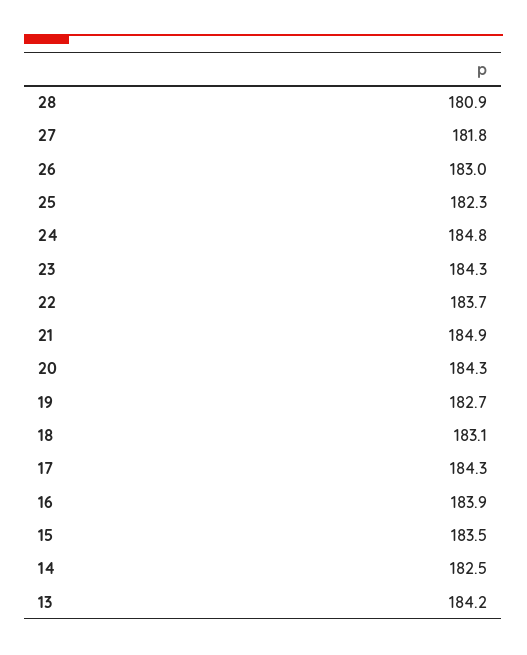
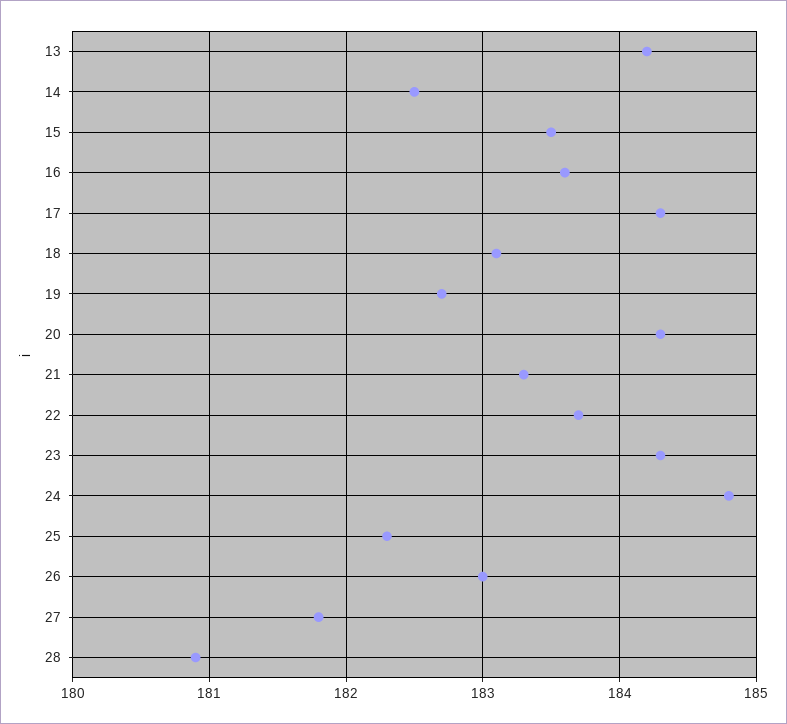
  {
    "28": 180.9,
    "27": 181.8,
    "26": 183,
    "25": 182.3,
    "24": 184.8,
    "23": 184.3,
    "22": 183.7,
-   "21": 184.9,
+   "21": 183.3,
    "20": 184.3,
    "19": 182.7,
    "18": 183.1,
    "17": 184.3,
-   "16": 183.9,
+   "16": 183.6,
    "15": 183.5,
    "14": 182.5,
    "13": 184.2
  }

